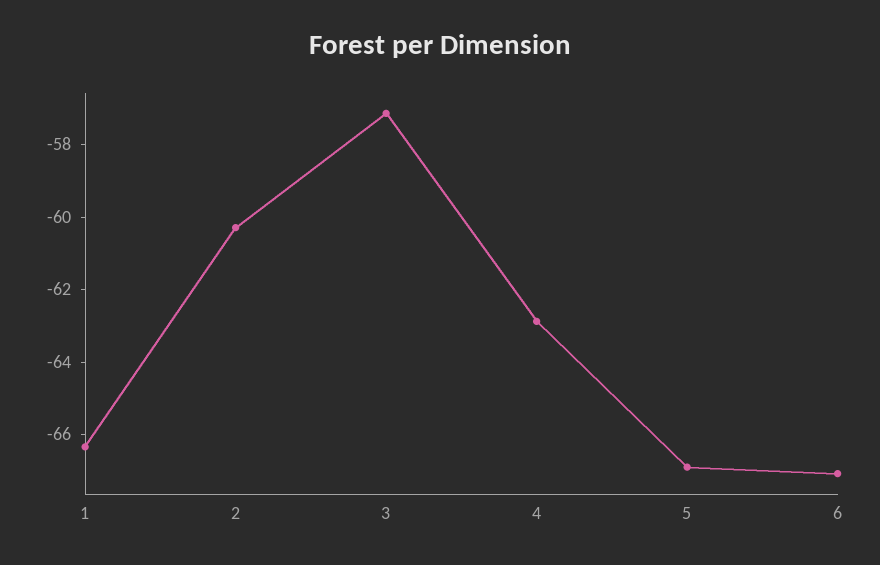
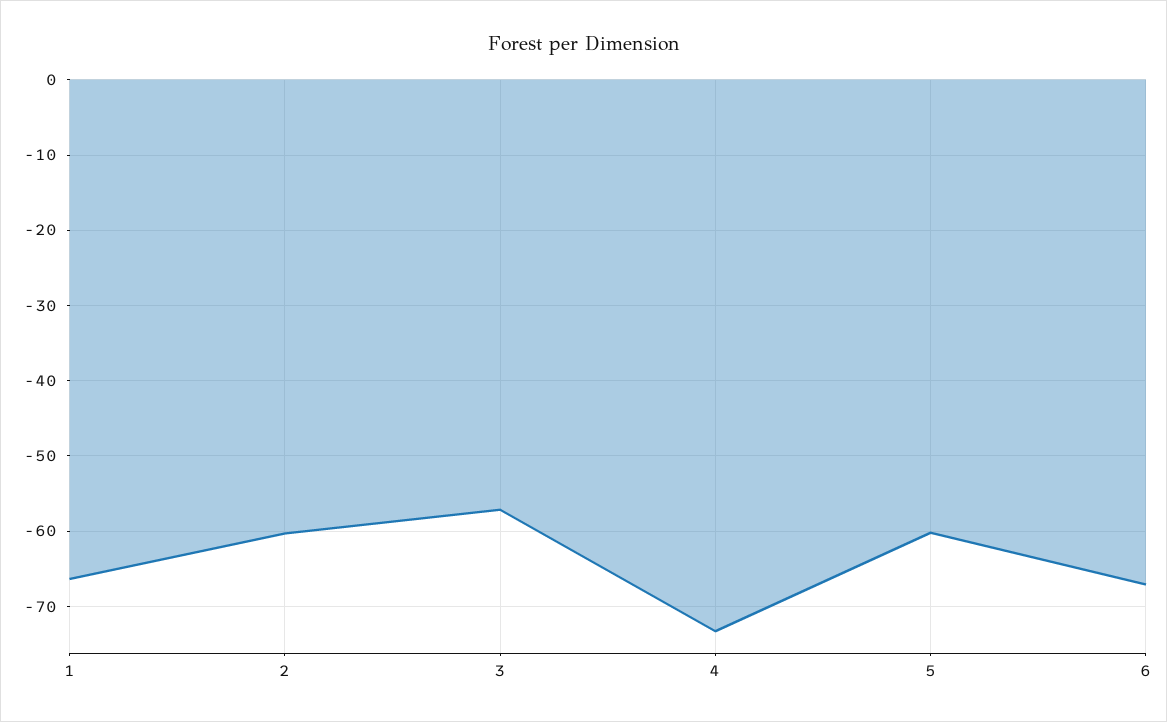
  {
    "1": -66.5,
    "2": -60.5,
    "3": -57,
-   "4": -63,
+   "4": -73,
-   "5": -67,
+   "5": -60,
    "6": -67
  }

